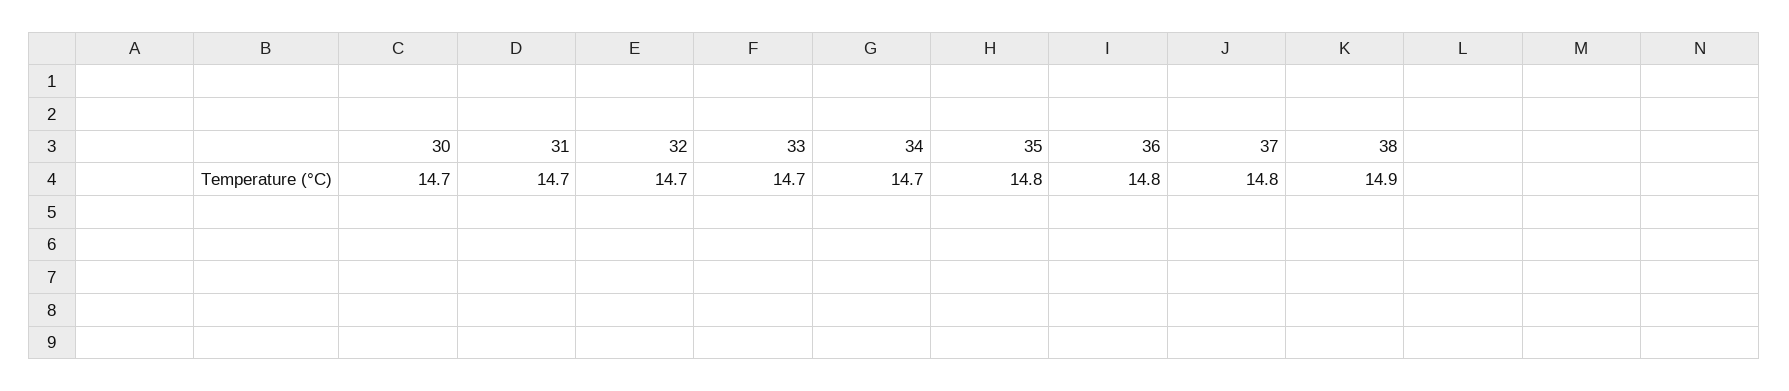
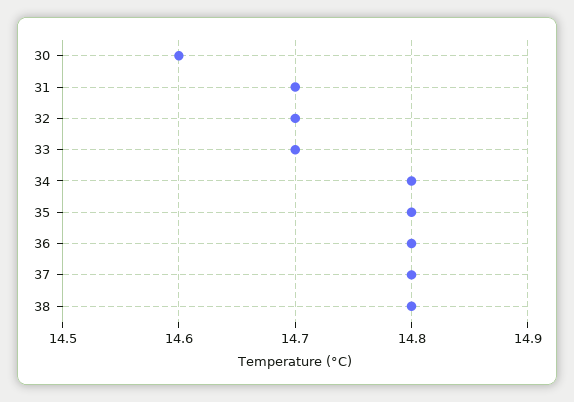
  {
-   "30": 14.7,
+   "30": 14.6,
    "31": 14.7,
    "32": 14.7,
    "33": 14.7,
-   "34": 14.7,
+   "34": 14.8,
    "35": 14.8,
    "36": 14.8,
    "37": 14.8,
-   "38": 14.9
+   "38": 14.8
  }

